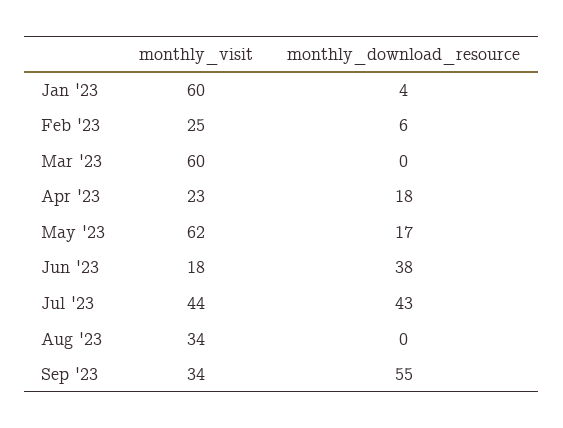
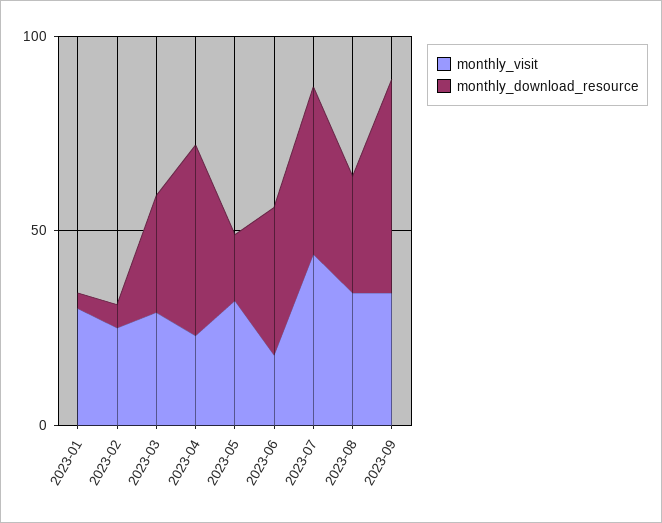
  {
    "monthly_visit": {
-     "Jan '23": 60,
+     "Jan '23": 30,
      "Feb '23": 25,
-     "Mar '23": 60,
+     "Mar '23": 30,
      "Apr '23": 23,
-     "May '23": 62,
+     "May '23": 30,
      "Jun '23": 18,
      "Jul '23": 44,
      "Aug '23": 34,
      "Sep '23": 34
    },
    "monthly_download_resource": {
      "Jan '23": 4,
      "Feb '23": 6,
-     "Mar '23": 0,
+     "Mar '23": 30,
-     "Apr '23": 18,
+     "Apr '23": 50,
      "May '23": 17,
      "Jun '23": 38,
      "Jul '23": 43,
-     "Aug '23": 0,
+     "Aug '23": 30,
      "Sep '23": 55
    }
  }

